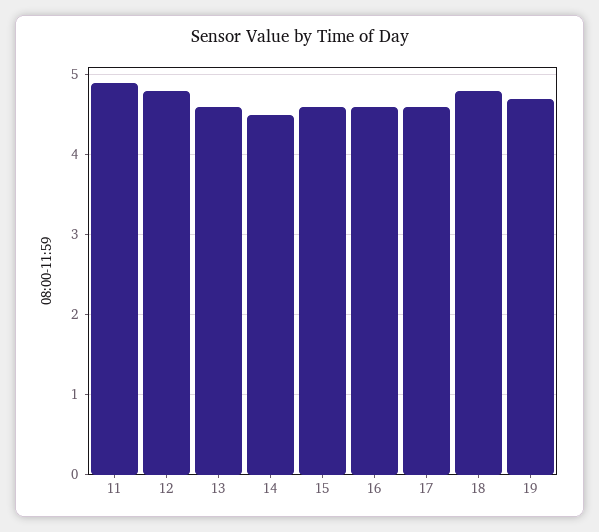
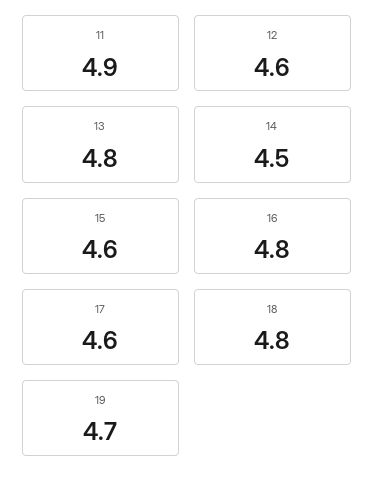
  {
    "11": 4.9,
-   "12": 4.8,
+   "12": 4.6,
-   "13": 4.6,
+   "13": 4.8,
    "14": 4.5,
    "15": 4.6,
-   "16": 4.6,
+   "16": 4.8,
    "17": 4.6,
    "18": 4.8,
    "19": 4.7
  }

